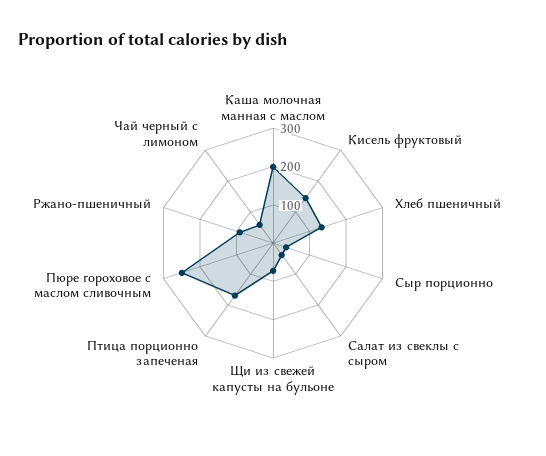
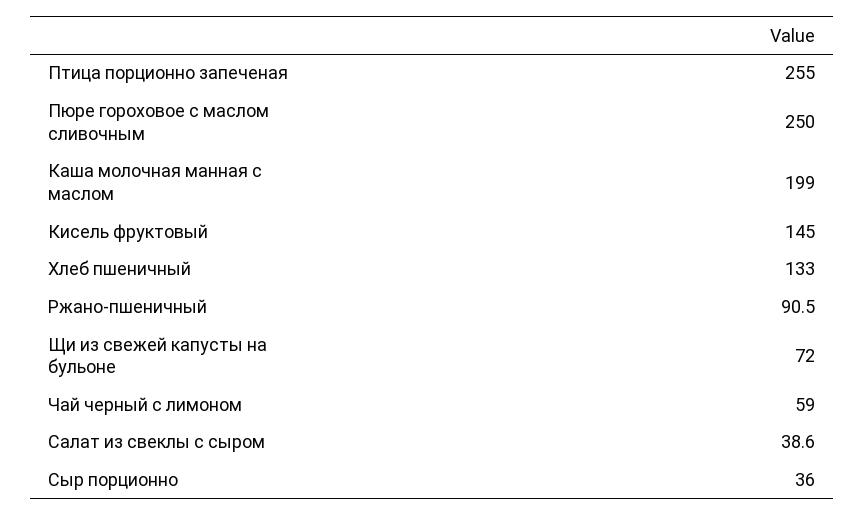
  {
    "Каша молочная манная с маслом": 199,
    "Кисель фруктовый": 145,
    "Хлеб пшеничный": 133,
    "Сыр порционно": 36,
    "Салат из свеклы с сыром": 38.6,
    "Щи из свежей капусты на бульоне": 72,
-   "Птица порционно запеченая": 175,
+   "Птица порционно запеченая": 255,
    "Пюре гороховое с маслом сливочным": 250,
    "Ржано-пшеничный": 90.5,
    "Чай черный с лимоном": 59
  }

